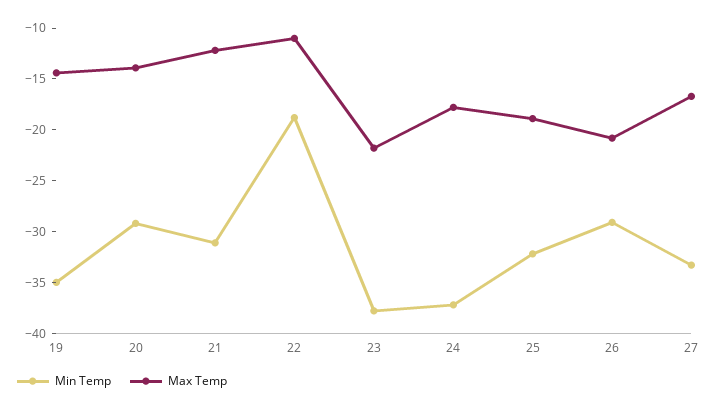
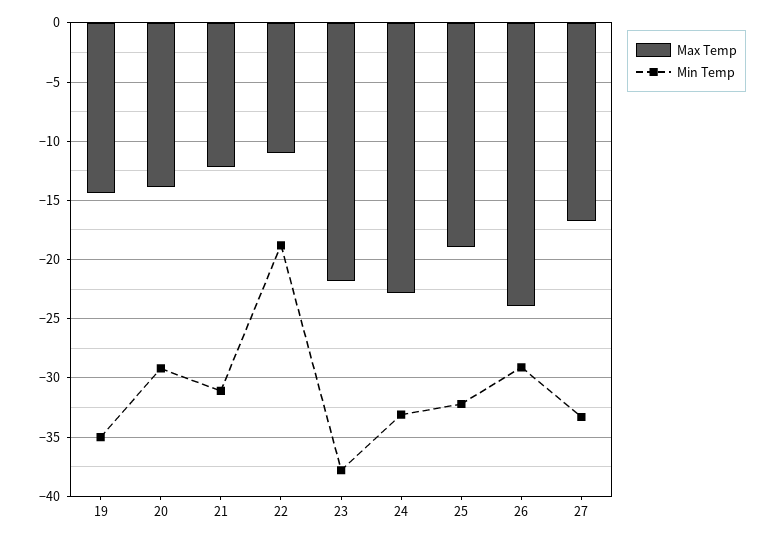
  {
    "Min Temp": {
      "19": -35,
      "20": -29,
      "21": -31,
      "22": -19,
      "23": -38,
-     "24": -37,
+     "24": -33,
      "25": -32,
      "26": -29,
      "27": -33
    },
    "Max Temp": {
      "19": -14,
      "20": -14,
      "21": -12,
      "22": -11,
      "23": -22,
-     "24": -18,
+     "24": -23,
      "25": -19,
-     "26": -21,
+     "26": -24,
      "27": -17
    }
  }

